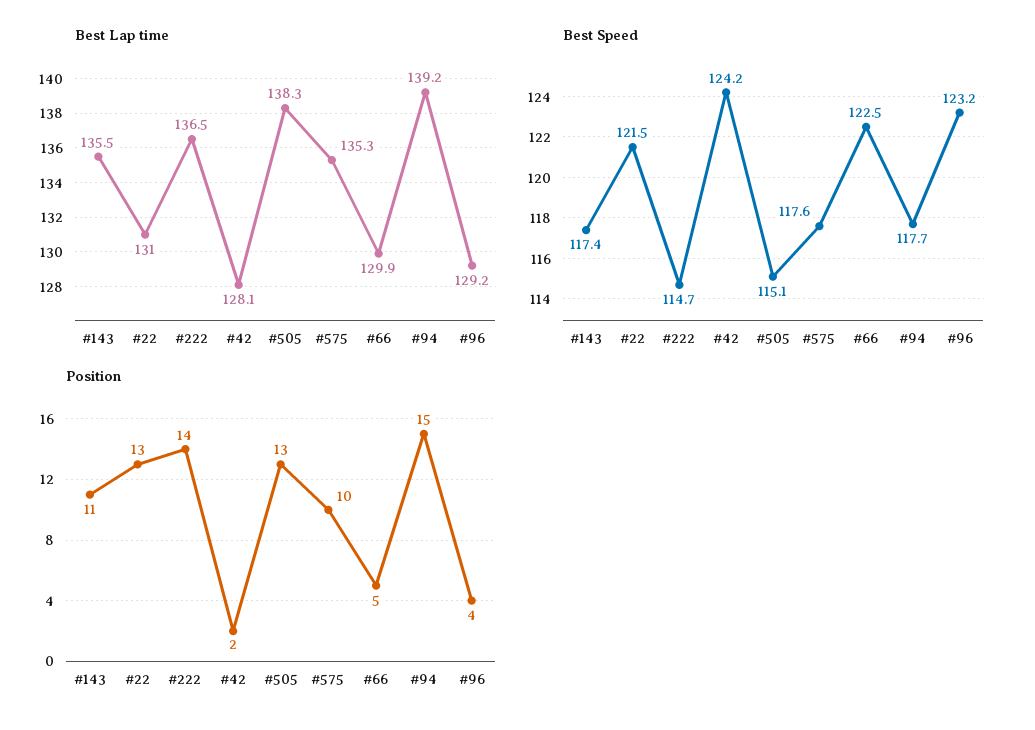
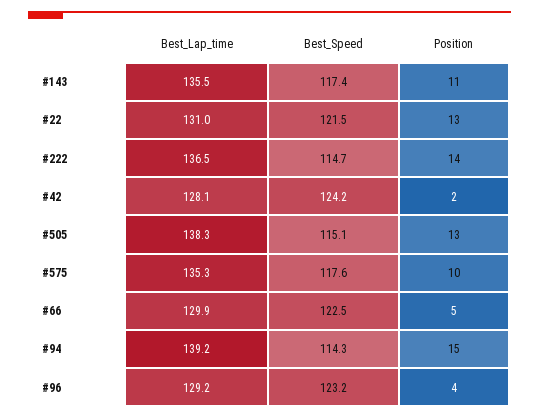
  {
    "Best Lap time": {
      "#143": 135.5,
      "#22": 131,
      "#222": 136.5,
      "#42": 128.1,
      "#505": 138.3,
      "#575": 135.3,
      "#66": 129.9,
      "#94": 139.2,
      "#96": 129.2
    },
    "Best Speed": {
      "#143": 117.4,
      "#22": 121.5,
      "#222": 114.7,
      "#42": 124.2,
      "#505": 115.1,
      "#575": 117.6,
      "#66": 122.5,
-     "#94": 117.7,
+     "#94": 114.3,
      "#96": 123.2
    },
    "Position": {
      "#143": 11,
      "#22": 13,
      "#222": 14,
      "#42": 2,
      "#505": 13,
      "#575": 10,
      "#66": 5,
      "#94": 15,
      "#96": 4
    }
  }

